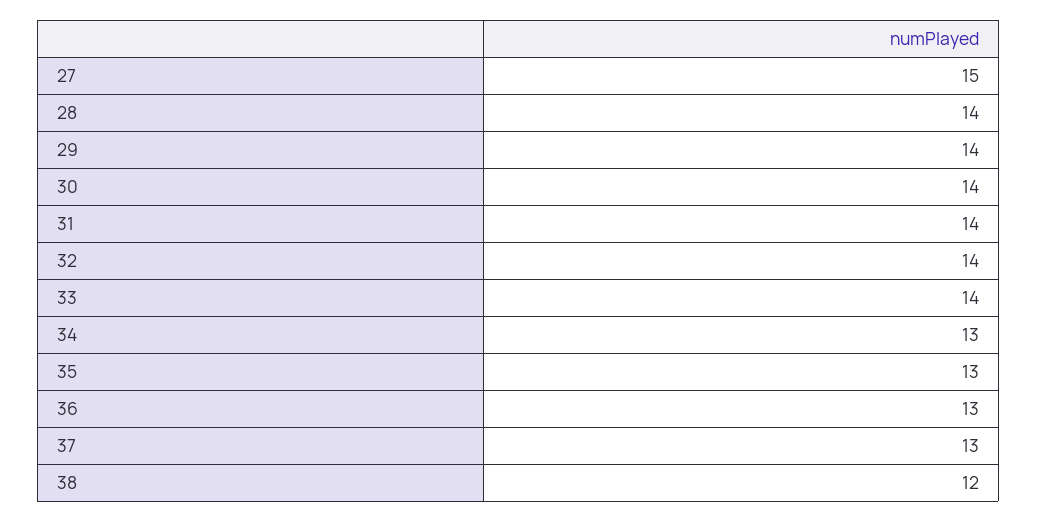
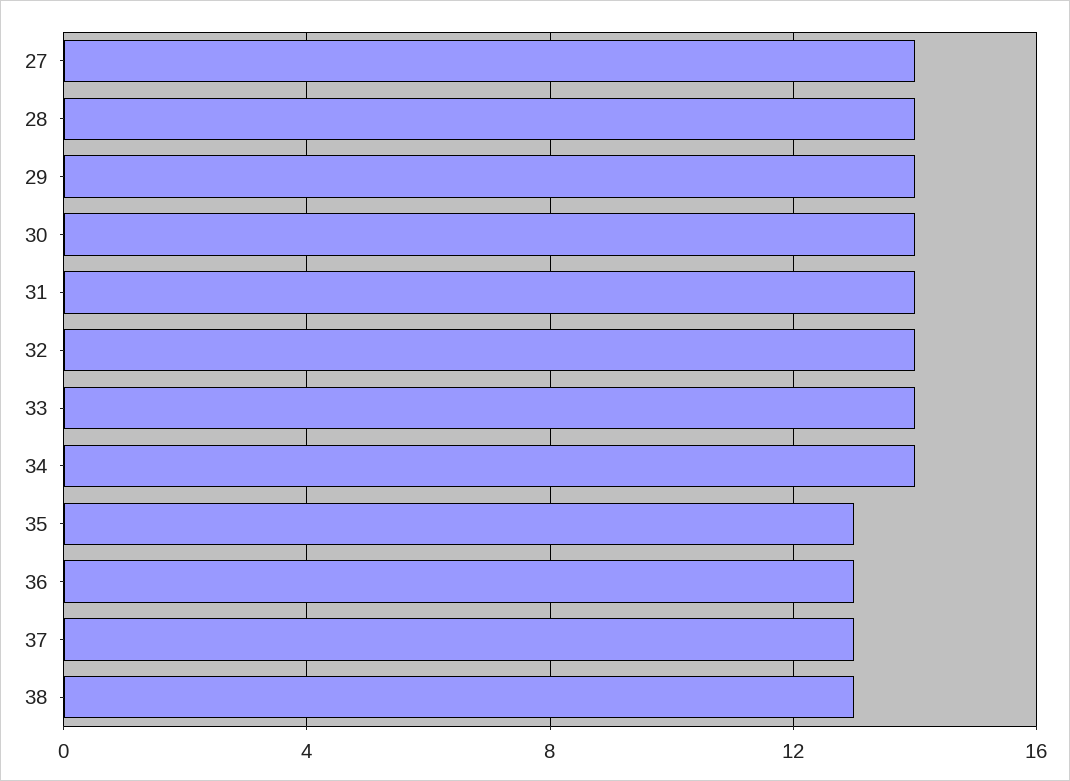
  {
-   "27": 15,
+   "27": 14,
    "28": 14,
    "29": 14,
    "30": 14,
    "31": 14,
    "32": 14,
    "33": 14,
-   "34": 13,
+   "34": 14,
    "35": 13,
    "36": 13,
    "37": 13,
-   "38": 12
+   "38": 13
  }

